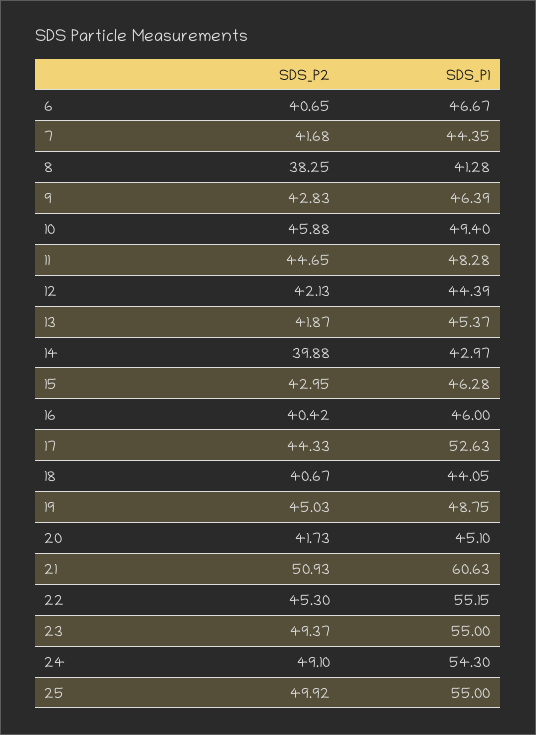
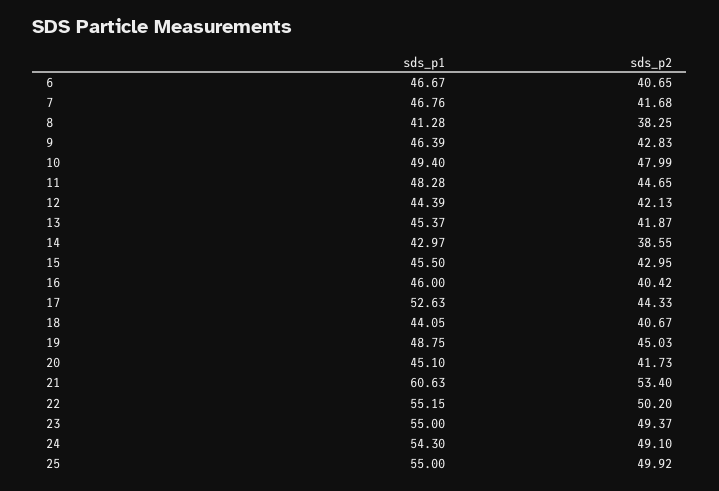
  {
    "SDS_P2": {
      "6": 40.65,
      "7": 41.68,
      "8": 38.25,
      "9": 42.83,
-     "10": 45.88,
+     "10": 47.99,
      "11": 44.65,
      "12": 42.13,
      "13": 41.87,
-     "14": 39.88,
+     "14": 38.55,
      "15": 42.95,
      "16": 40.42,
      "17": 44.33,
      "18": 40.67,
      "19": 45.03,
      "20": 41.73,
-     "21": 50.93,
+     "21": 53.4,
-     "22": 45.3,
+     "22": 50.2,
      "23": 49.37,
      "24": 49.1,
      "25": 49.92
    },
    "SDS_P1": {
      "6": 46.67,
-     "7": 44.35,
+     "7": 46.76,
      "8": 41.28,
      "9": 46.39,
      "10": 49.4,
      "11": 48.28,
      "12": 44.39,
      "13": 45.37,
      "14": 42.97,
-     "15": 46.28,
+     "15": 45.5,
      "16": 46,
      "17": 52.63,
      "18": 44.05,
      "19": 48.75,
      "20": 45.1,
      "21": 60.63,
      "22": 55.15,
      "23": 55,
      "24": 54.3,
      "25": 55
    }
  }

